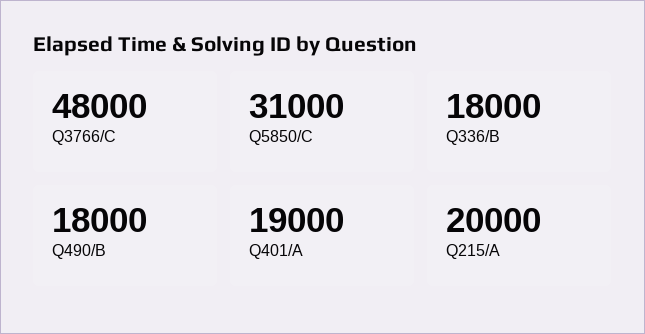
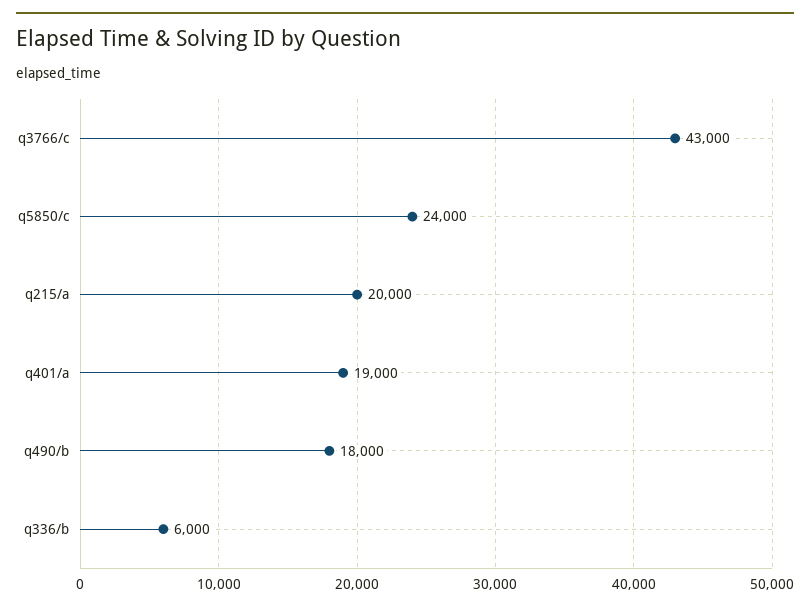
  {
-   "Q3766/C": 48000,
+   "Q3766/C": 43000,
-   "Q5850/C": 31000,
+   "Q5850/C": 24000,
-   "Q336/B": 18000,
+   "Q336/B": 6000,
    "Q490/B": 18000,
    "Q401/A": 19000,
    "Q215/A": 20000
  }

